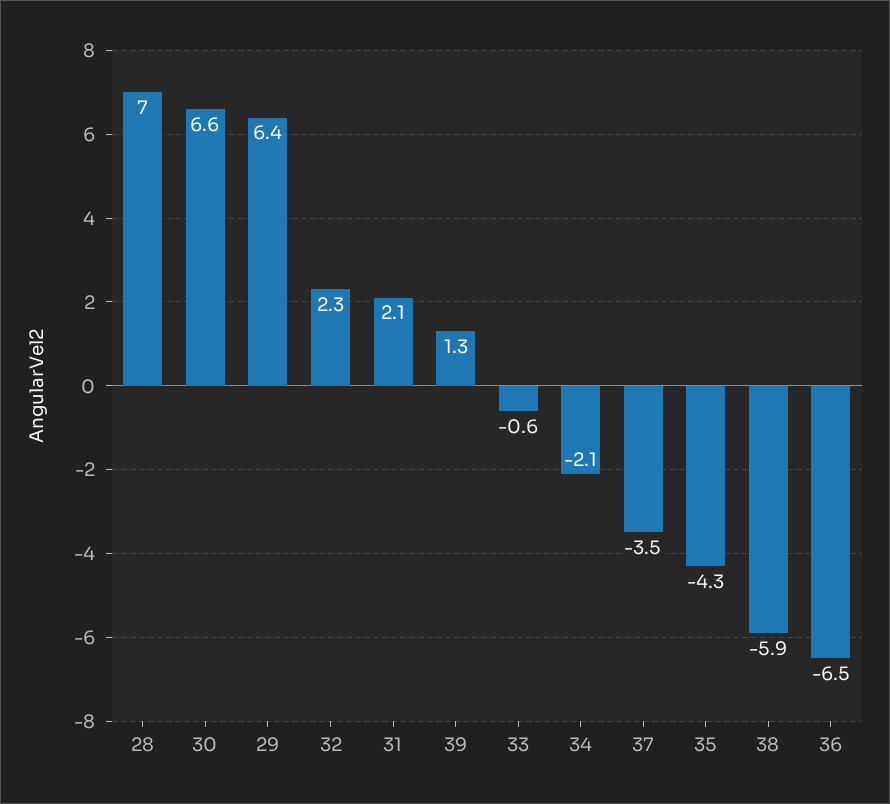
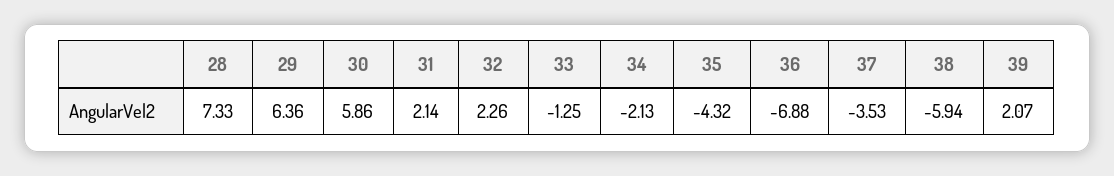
  {
-   "28": 7,
+   "28": 7.33,
-   "30": 6.6,
+   "30": 5.86,
    "29": 6.36,
    "32": 2.26,
    "31": 2.14,
-   "39": 1.3,
+   "39": 2.07,
-   "33": -0.6,
+   "33": -1.25,
    "34": -2.13,
    "37": -3.53,
    "35": -4.32,
    "38": -5.94,
-   "36": -6.5
+   "36": -6.88
  }

